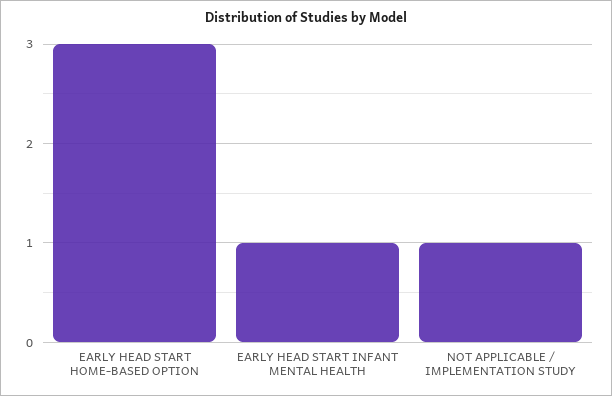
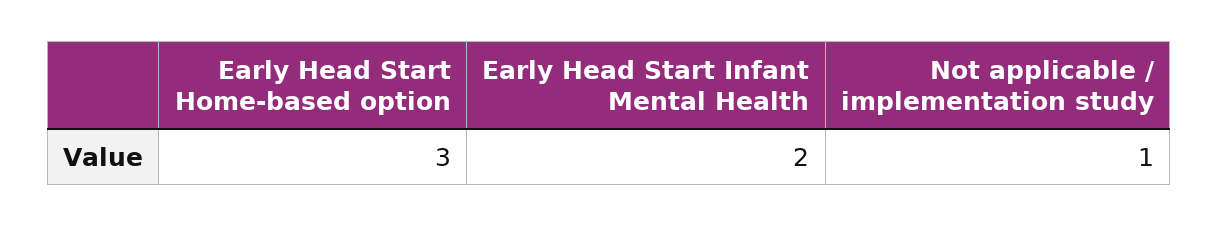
  {
    "EARLY HEAD START HOME-BASED OPTION": 3,
-   "EARLY HEAD START INFANT MENTAL HEALTH": 1,
+   "EARLY HEAD START INFANT MENTAL HEALTH": 2,
    "NOT APPLICABLE / IMPLEMENTATION STUDY": 1
  }

